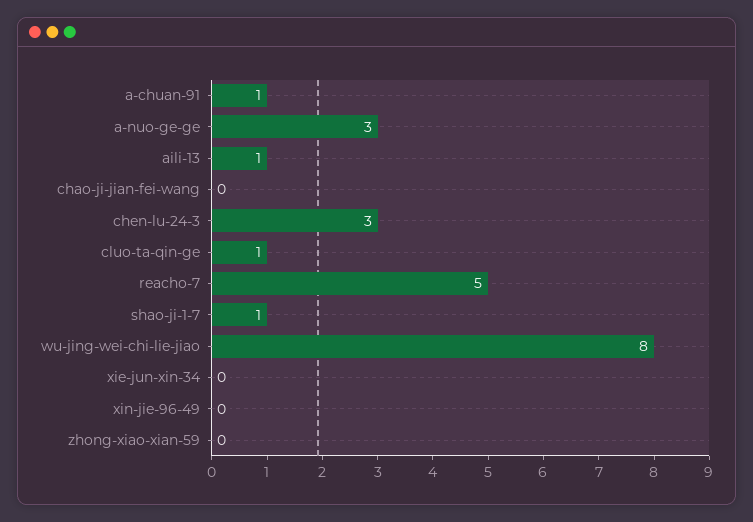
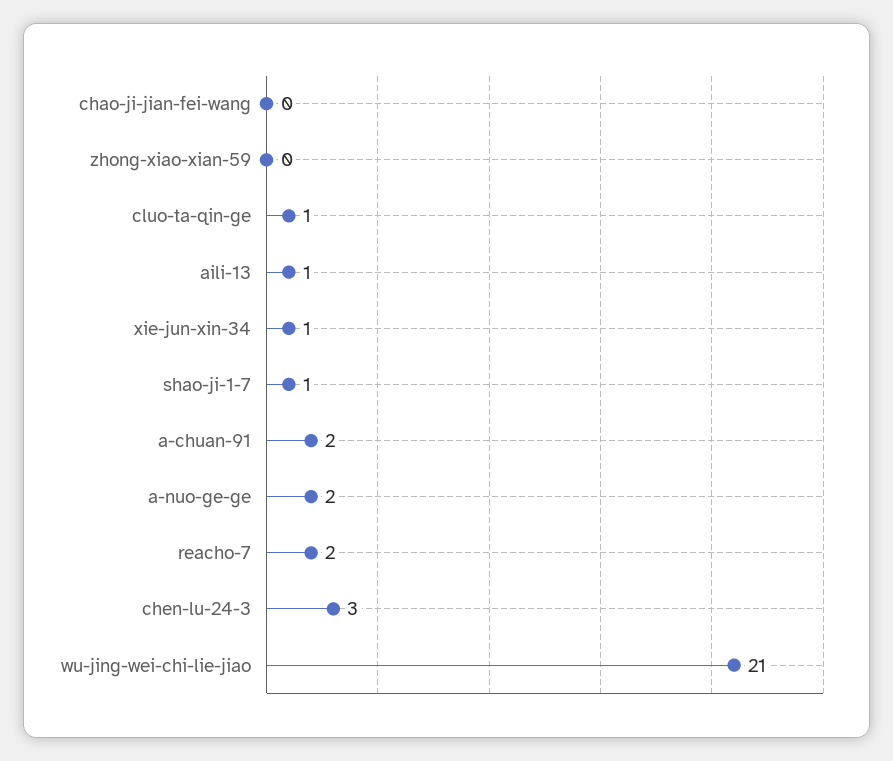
  {
-   "a-chuan-91": 1,
+   "a-chuan-91": 2,
-   "a-nuo-ge-ge": 3,
+   "a-nuo-ge-ge": 2,
    "aili-13": 1,
    "chao-ji-jian-fei-wang": 0,
    "chen-lu-24-3": 3,
    "cluo-ta-qin-ge": 1,
-   "reacho-7": 5,
+   "reacho-7": 2,
    "shao-ji-1-7": 1,
-   "wu-jing-wei-chi-lie-jiao": 8,
+   "wu-jing-wei-chi-lie-jiao": 21,
-   "xie-jun-xin-34": 0,
+   "xie-jun-xin-34": 1,
-   "xin-jie-96-49": 0,
    "zhong-xiao-xian-59": 0
  }

